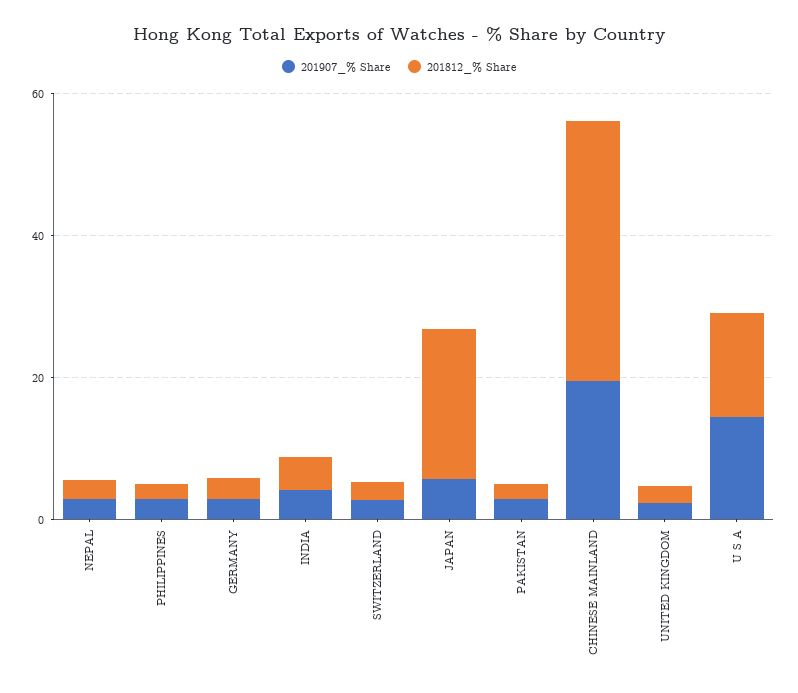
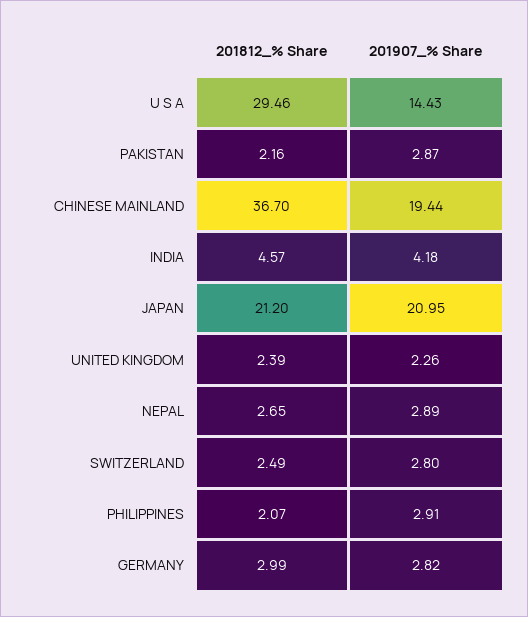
  {
    "201907_% Share": {
      "NEPAL": 2.89,
      "PHILIPPINES": 2.91,
      "GERMANY": 2.82,
      "INDIA": 4.18,
      "SWITZERLAND": 2.8,
-     "JAPAN": 5,
+     "JAPAN": 20.95,
      "PAKISTAN": 2.87,
      "CHINESE MAINLAND": 19.44,
      "UNITED KINGDOM": 2.26,
      "U S A": 14.43
    },
    "201812_% Share": {
      "NEPAL": 2.65,
      "PHILIPPINES": 2.07,
      "GERMANY": 2.99,
      "INDIA": 4.57,
      "SWITZERLAND": 2.49,
      "JAPAN": 21.2,
      "PAKISTAN": 2.16,
      "CHINESE MAINLAND": 36.7,
      "UNITED KINGDOM": 2.39,
-     "U S A": 15
+     "U S A": 29.46
    }
  }

